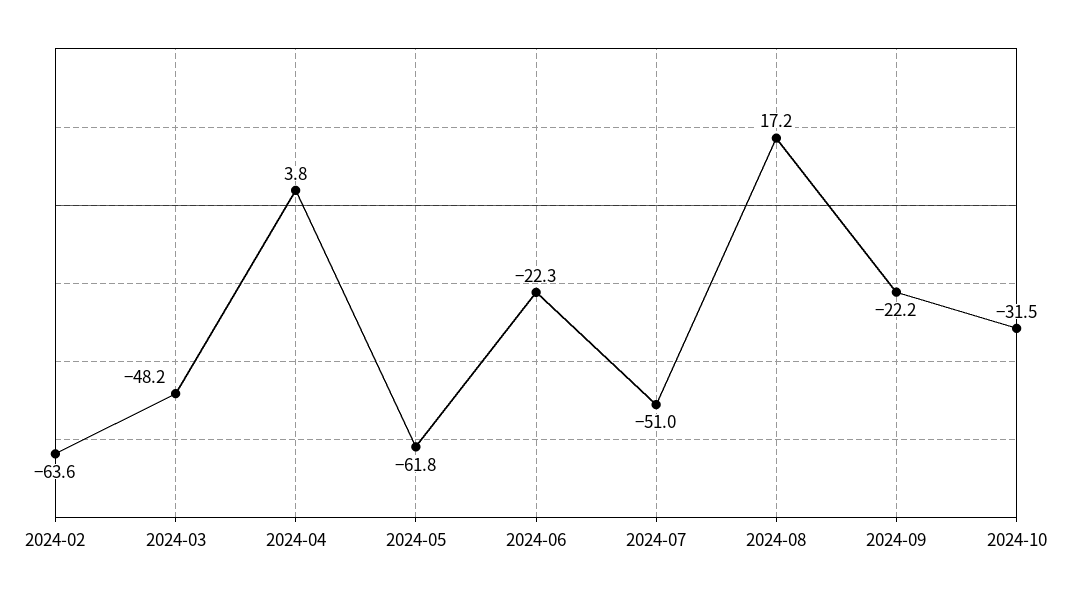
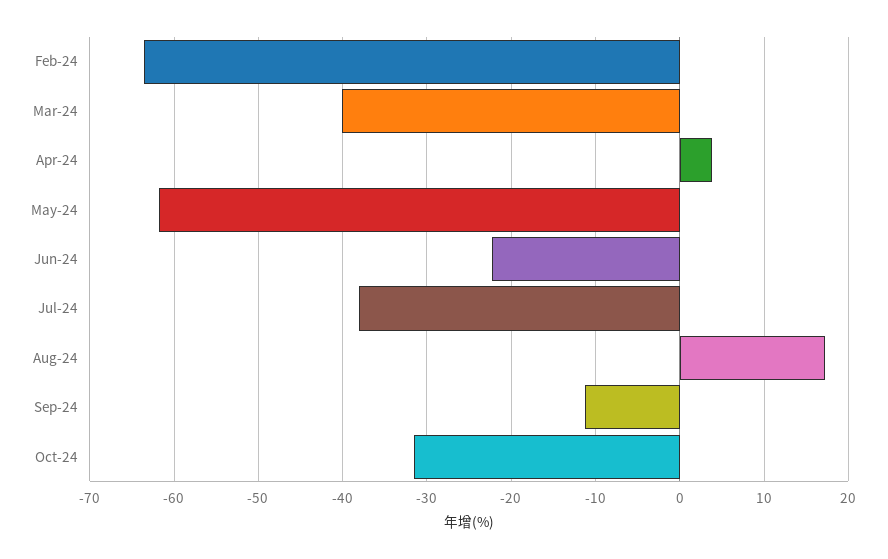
  {
    "2024-02": -63.6,
-   "2024-03": -48.2,
+   "2024-03": -40,
    "2024-04": 3.8,
    "2024-05": -61.8,
    "2024-06": -22.3,
-   "2024-07": -51,
+   "2024-07": -38,
    "2024-08": 17.2,
-   "2024-09": -22.2,
+   "2024-09": -11,
    "2024-10": -31.5
  }

